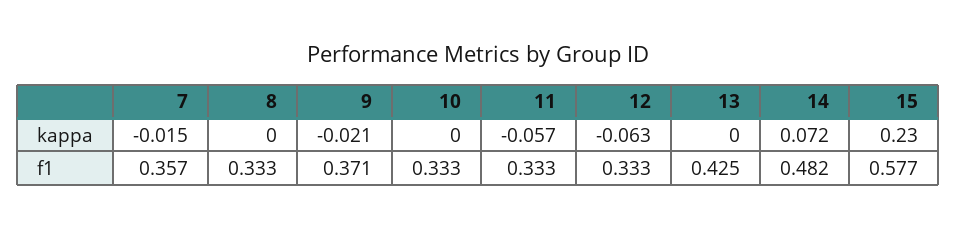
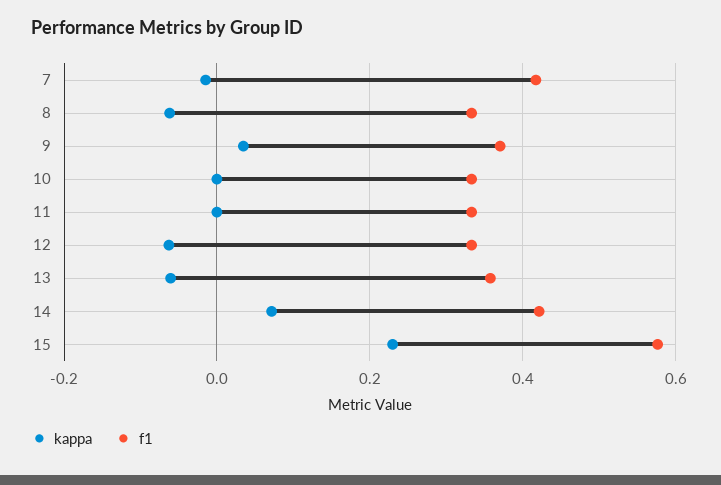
  {
    "kappa": {
      "7": -0.015,
-     "8": 0,
+     "8": -0.06,
-     "9": -0.021,
+     "9": 0.04,
      "10": 0,
-     "11": -0.057,
+     "11": 0,
      "12": -0.063,
-     "13": 0,
+     "13": -0.06,
      "14": 0.072,
      "15": 0.23
    },
    "f1": {
-     "7": 0.357,
+     "7": 0.42,
      "8": 0.333,
      "9": 0.371,
      "10": 0.333,
      "11": 0.333,
      "12": 0.333,
-     "13": 0.425,
+     "13": 0.36,
-     "14": 0.482,
+     "14": 0.42,
      "15": 0.577
    }
  }

